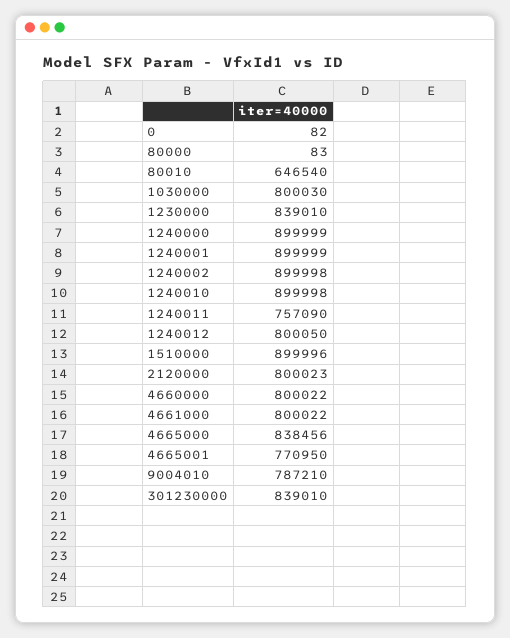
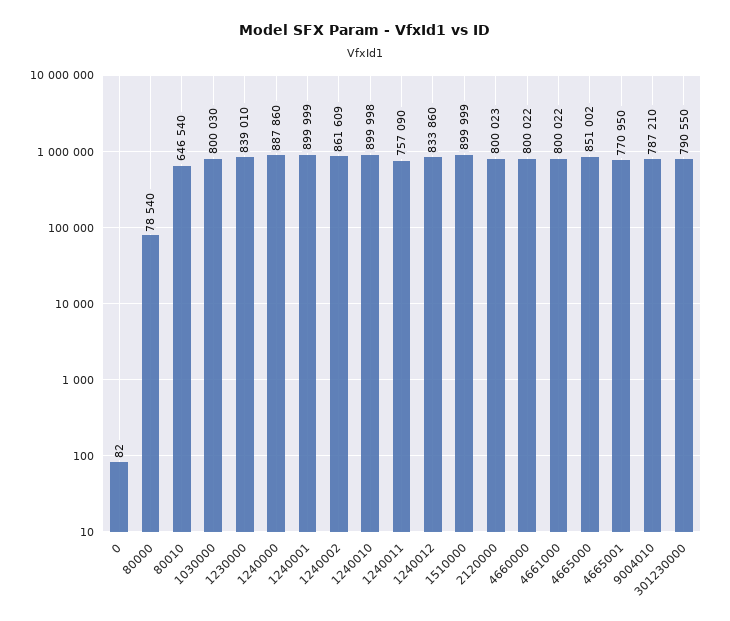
  {
    "0": 82,
-   "80000": 83,
+   "80000": 78540,
    "80010": 646540,
    "1030000": 800030,
    "1230000": 839010,
-   "1240000": 899999,
+   "1240000": 887860,
    "1240001": 899999,
-   "1240002": 899998,
+   "1240002": 861609,
    "1240010": 899998,
    "1240011": 757090,
-   "1240012": 800050,
+   "1240012": 833860,
-   "1510000": 899996,
+   "1510000": 899999,
    "2120000": 800023,
    "4660000": 800022,
    "4661000": 800022,
-   "4665000": 838456,
+   "4665000": 851002,
    "4665001": 770950,
    "9004010": 787210,
-   "301230000": 839010
+   "301230000": 790550
  }

